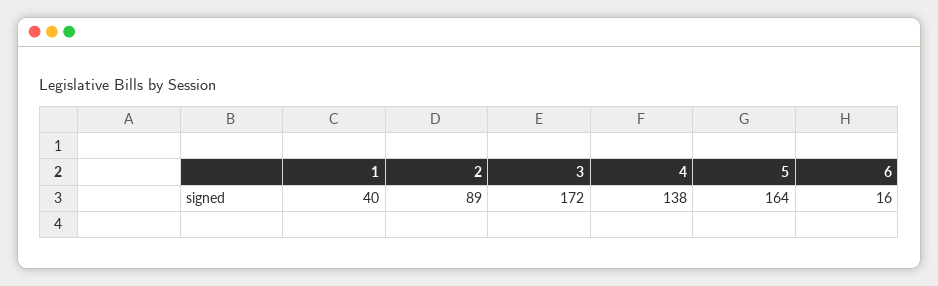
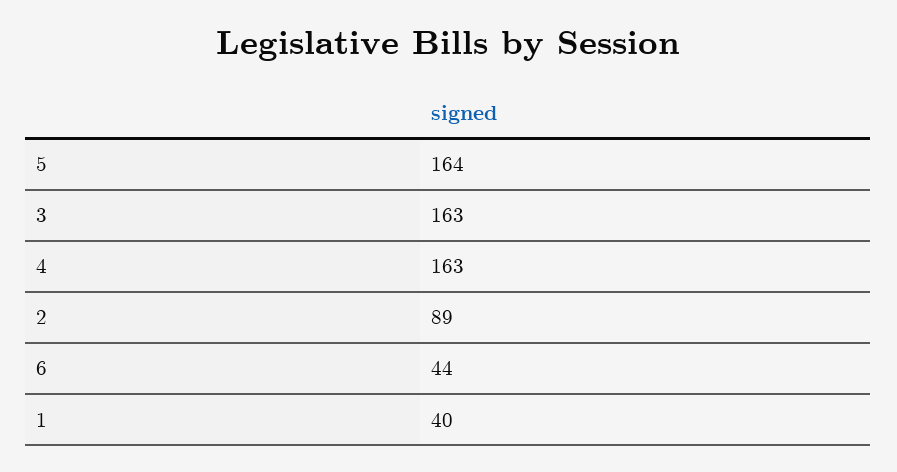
  {
    "1": 40,
    "2": 89,
-   "3": 172,
+   "3": 163,
-   "4": 138,
+   "4": 163,
    "5": 164,
-   "6": 16
+   "6": 44
  }

